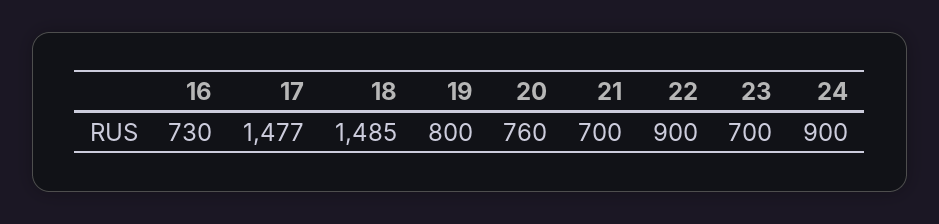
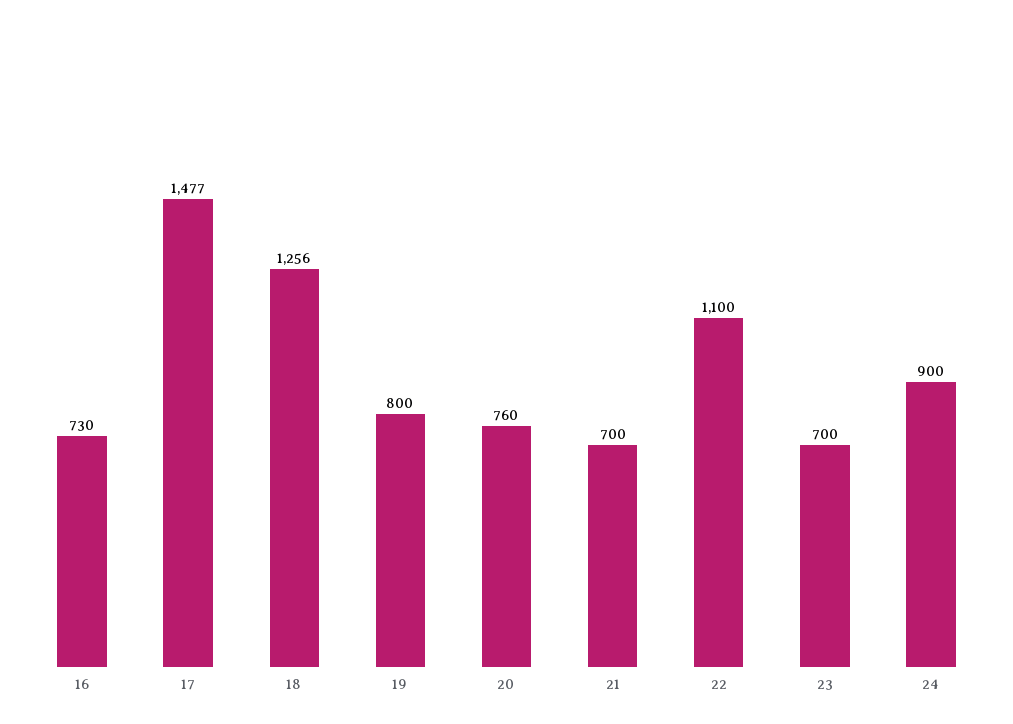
  {
    "16": 730,
    "17": 1477,
-   "18": 1485,
+   "18": 1256,
    "19": 800,
    "20": 760,
    "21": 700,
-   "22": 900,
+   "22": 1100,
    "23": 700,
    "24": 900
  }

